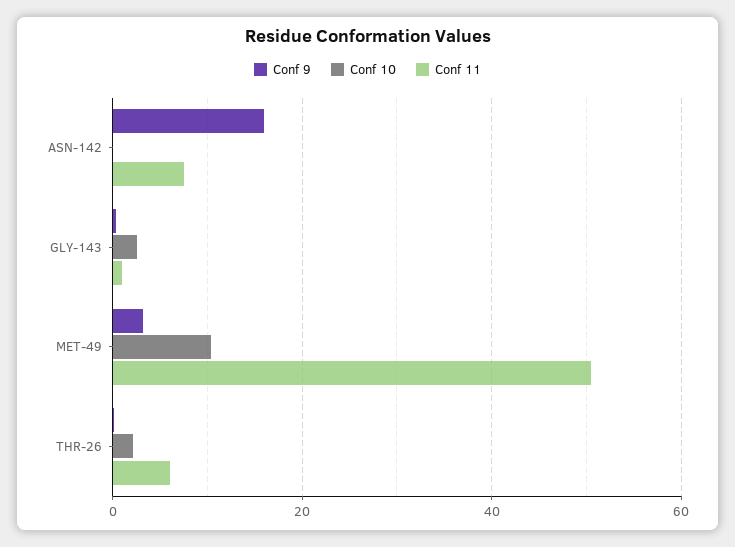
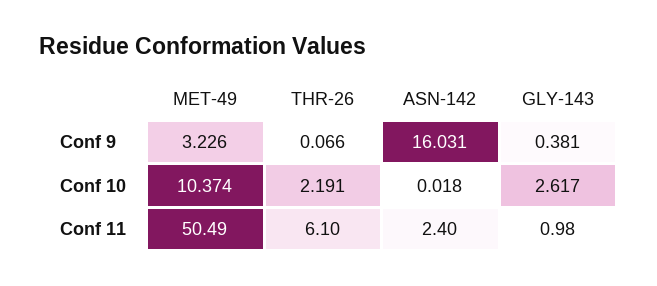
  {
    "Conf 9": {
      "ASN-142": 16.031,
      "GLY-143": 0.381,
      "MET-49": 3.226,
      "THR-26": 0.066
    },
    "Conf 10": {
      "ASN-142": 0.018,
      "GLY-143": 2.617,
      "MET-49": 10.374,
      "THR-26": 2.191
    },
    "Conf 11": {
-     "ASN-142": 8,
+     "ASN-142": 2.4,
      "GLY-143": 0.98,
      "MET-49": 50.49,
      "THR-26": 6.1
    }
  }

